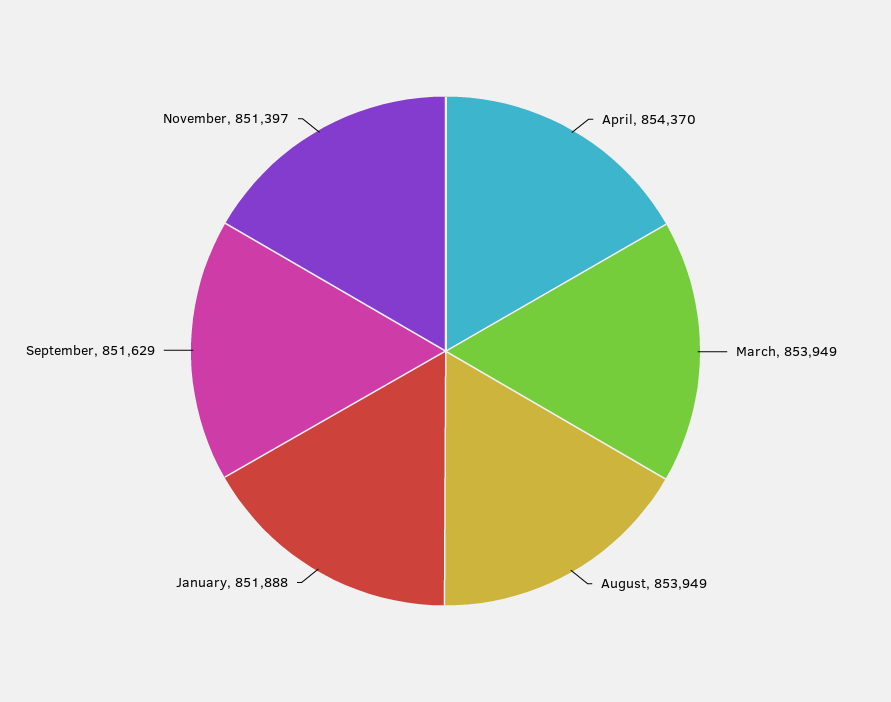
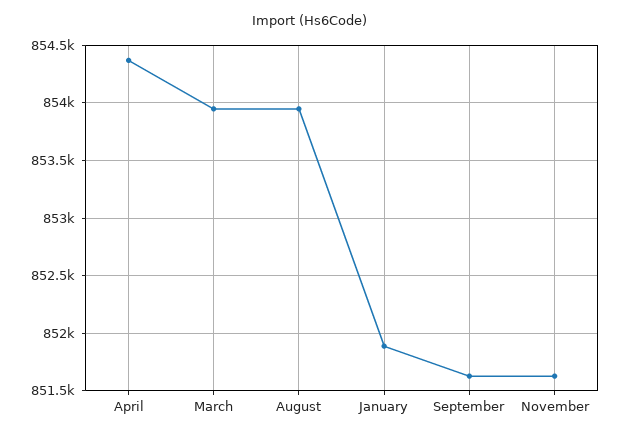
  {
    "April": 854370,
    "March": 853949,
    "August": 853949,
    "January": 851888,
    "September": 851629,
-   "November": 851397
+   "November": 851600
  }

